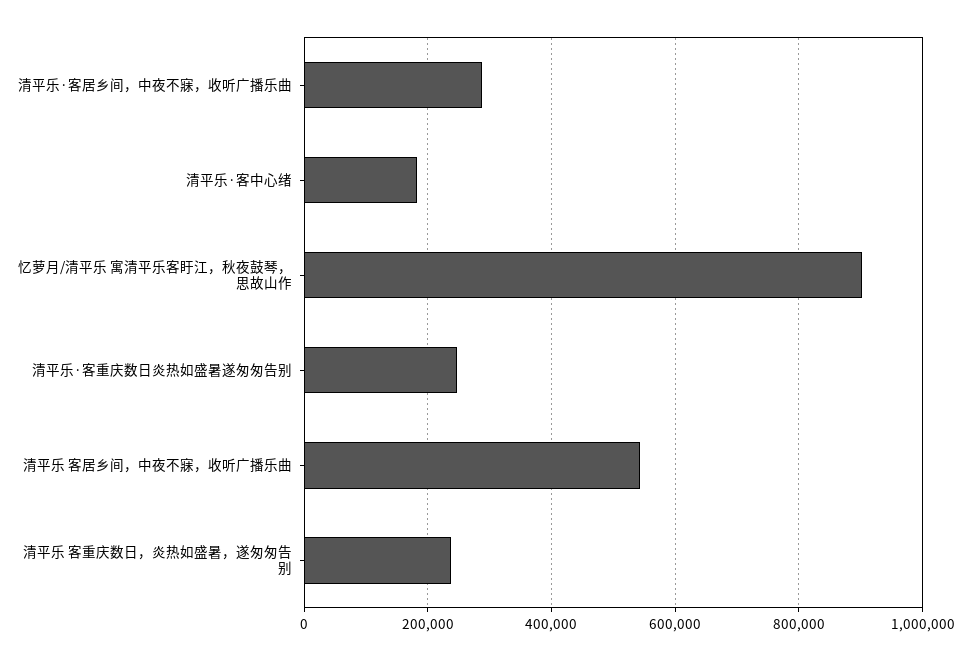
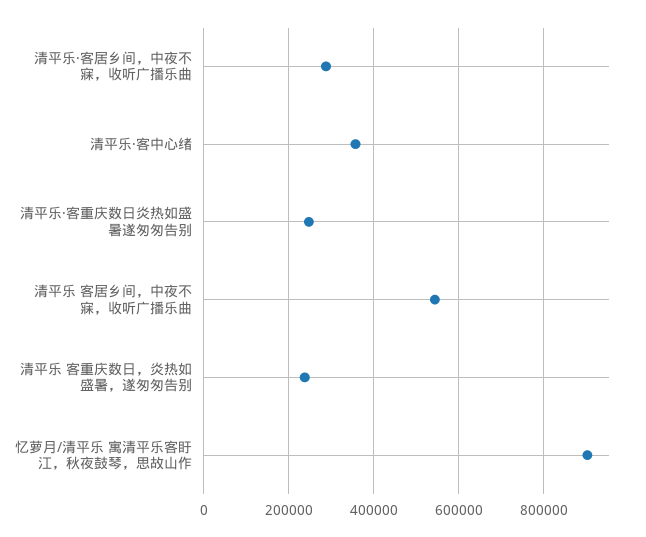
  {
    "清平乐·客居乡间，中夜不寐，收听广播乐曲": 280000,
-   "清平乐·客中心绪": 180000,
+   "清平乐·客中心绪": 360000,
    "忆萝月/清平乐 寓清平乐客盱江，秋夜鼓琴，思故山作": 900000,
    "清平乐·客重庆数日炎热如盛暑遂匆匆告别": 240000,
    "清平乐 客居乡间，中夜不寐，收听广播乐曲": 540000,
    "清平乐 客重庆数日，炎热如盛暑，遂匆匆告别": 240000
  }

